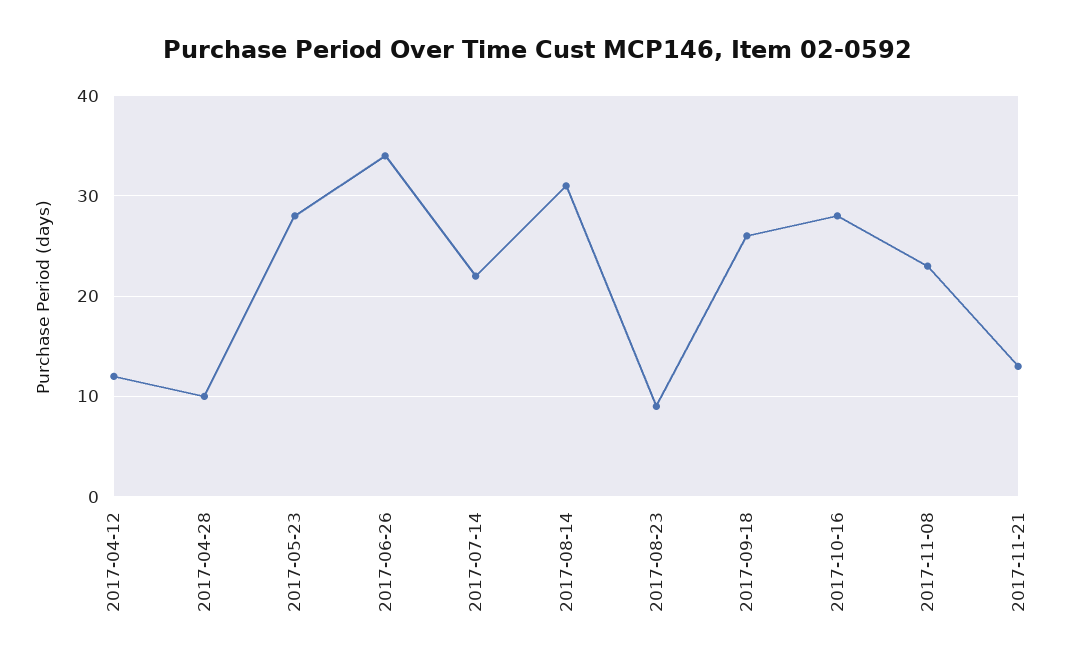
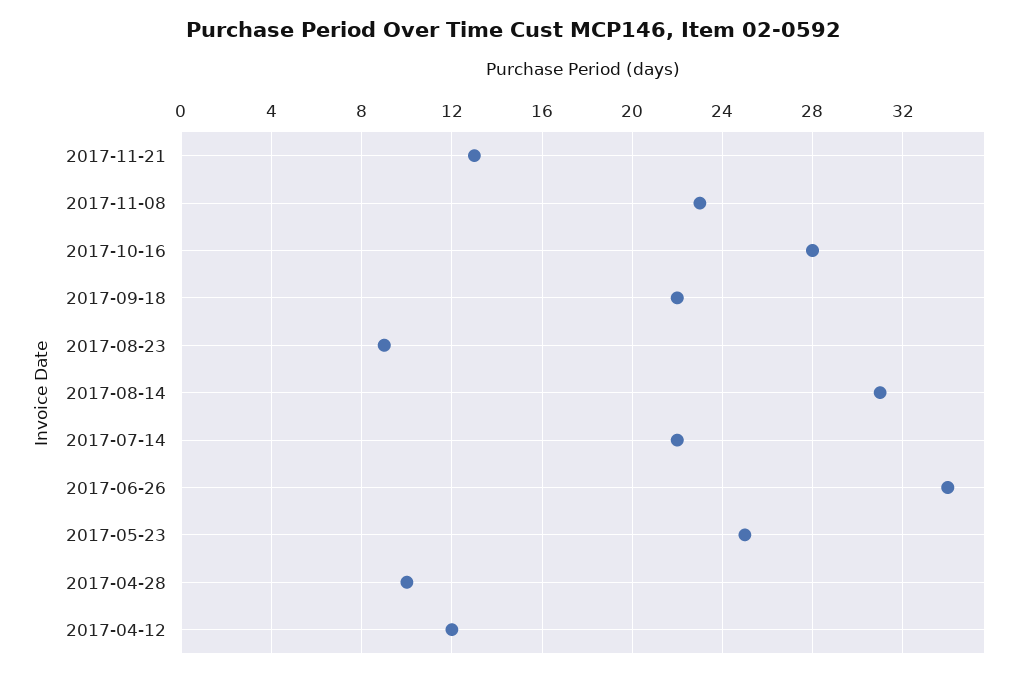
  {
    "2017-04-12": 12,
    "2017-04-28": 10,
-   "2017-05-23": 28,
+   "2017-05-23": 25,
    "2017-06-26": 34,
    "2017-07-14": 22,
    "2017-08-14": 31,
    "2017-08-23": 9,
-   "2017-09-18": 26,
+   "2017-09-18": 22,
    "2017-10-16": 28,
    "2017-11-08": 23,
    "2017-11-21": 13
  }

